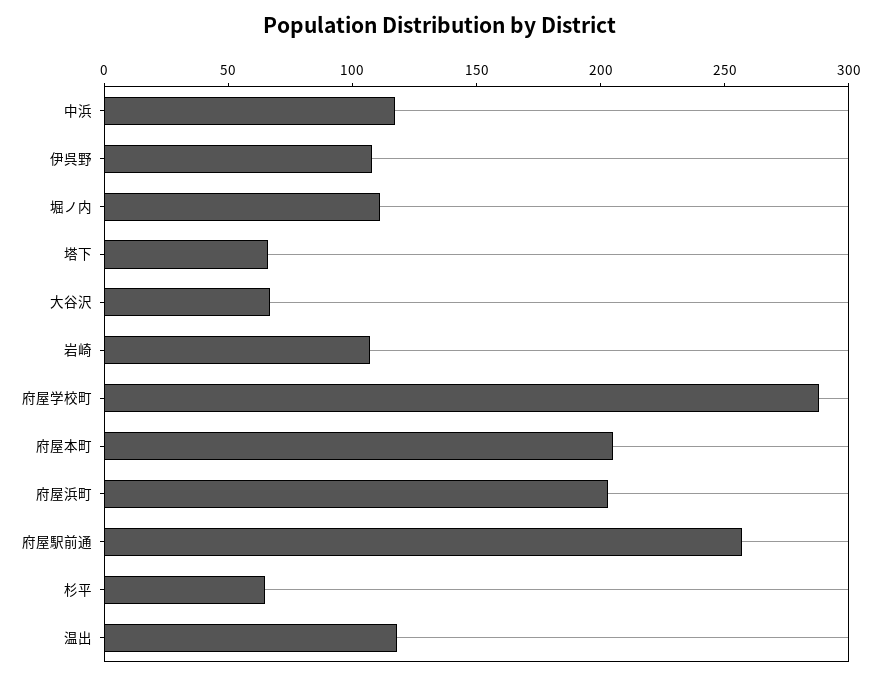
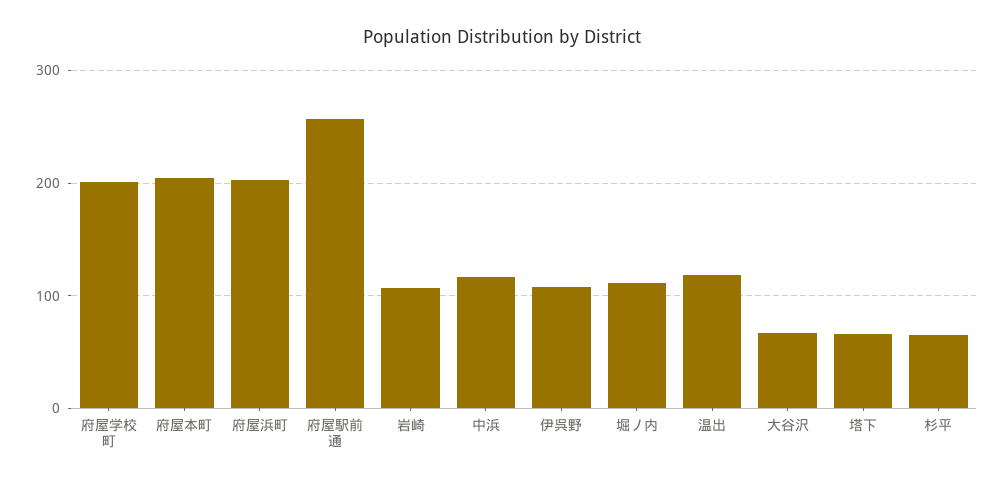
  {
    "中浜": 120,
    "伊呉野": 110,
    "堀ノ内": 110,
    "塔下": 70,
    "大谷沢": 70,
    "岩崎": 110,
-   "府屋学校町": 290,
+   "府屋学校町": 200,
    "府屋本町": 210,
    "府屋浜町": 200,
    "府屋駅前通": 260,
    "杉平": 70,
    "温出": 120
  }

